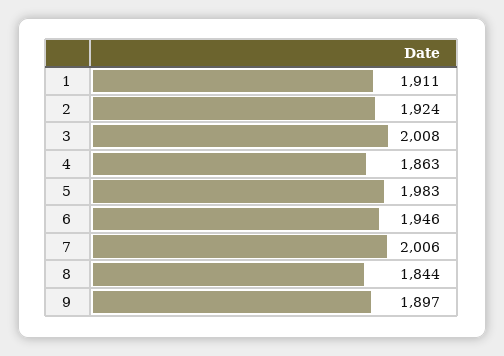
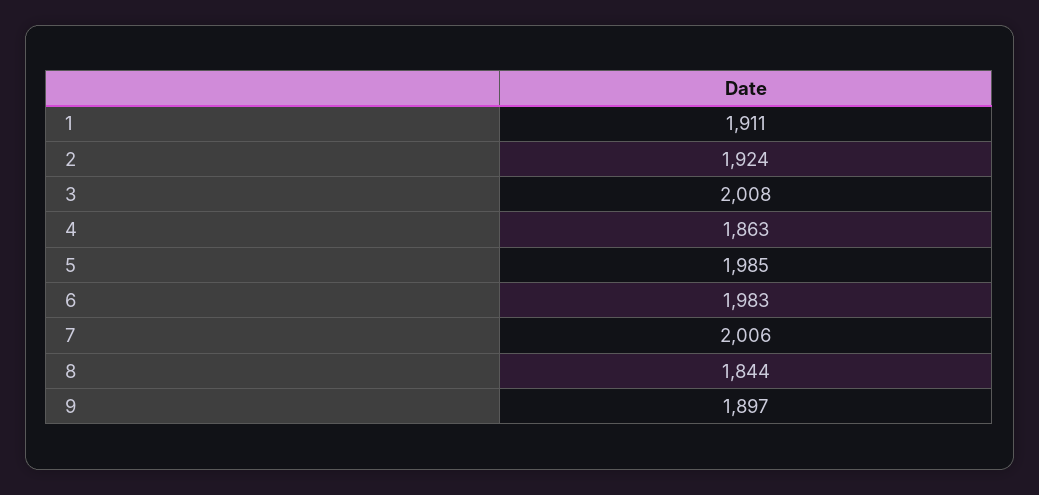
  {
    "1": 1911,
    "2": 1924,
    "3": 2008,
    "4": 1863,
-   "5": 1983,
+   "5": 1985,
-   "6": 1946,
+   "6": 1983,
    "7": 2006,
    "8": 1844,
    "9": 1897
  }

